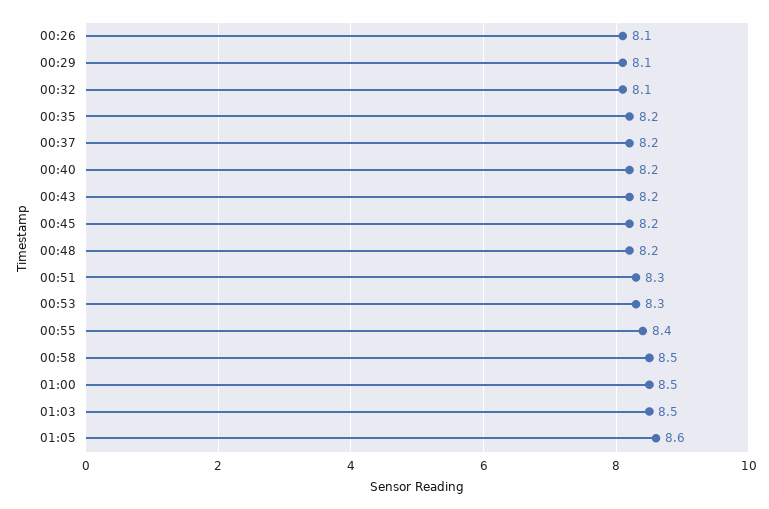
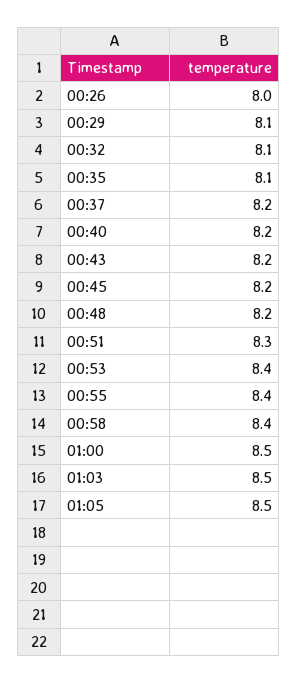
  {
-   "00:26": 8.1,
+   "00:26": 8,
    "00:29": 8.1,
    "00:32": 8.1,
-   "00:35": 8.2,
+   "00:35": 8.1,
    "00:37": 8.2,
    "00:40": 8.2,
    "00:43": 8.2,
    "00:45": 8.2,
    "00:48": 8.2,
    "00:51": 8.3,
-   "00:53": 8.3,
+   "00:53": 8.4,
    "00:55": 8.4,
-   "00:58": 8.5,
+   "00:58": 8.4,
    "01:00": 8.5,
    "01:03": 8.5,
-   "01:05": 8.6
+   "01:05": 8.5
  }

